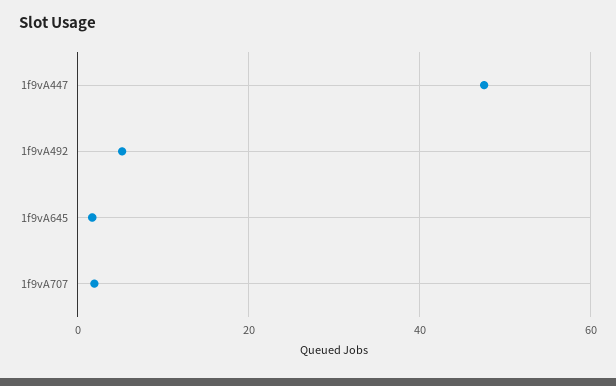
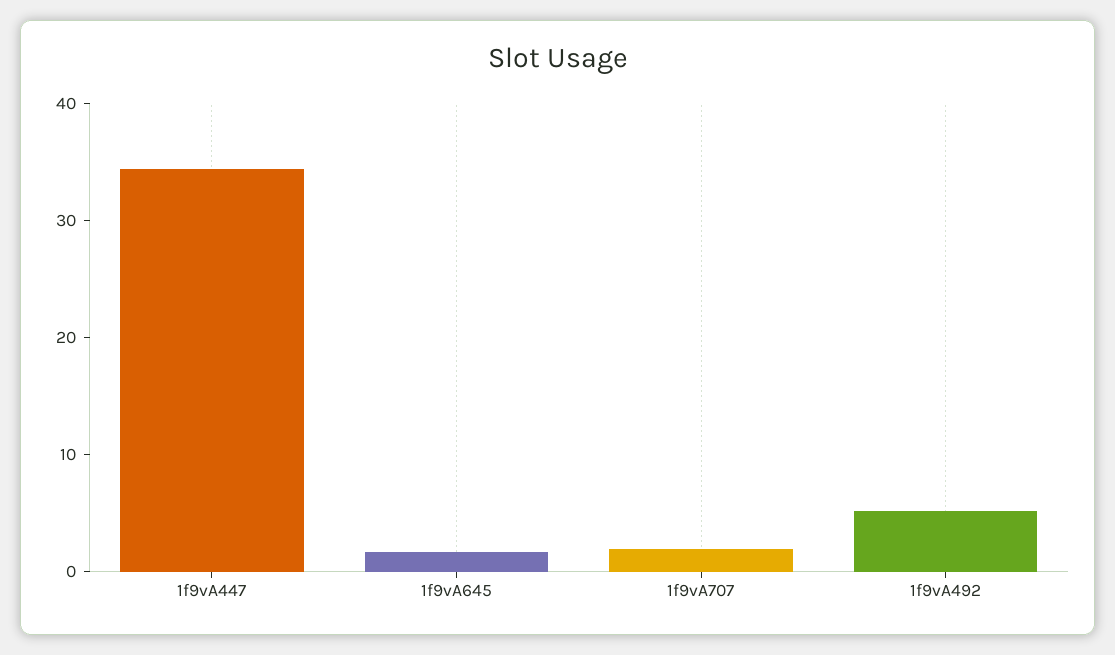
  {
-   "1f9vA447": 48,
+   "1f9vA447": 34,
    "1f9vA492": 6,
    "1f9vA645": 2,
    "1f9vA707": 2
  }

